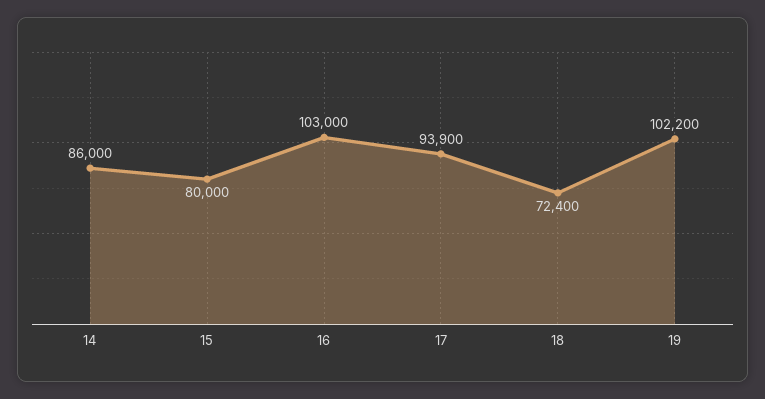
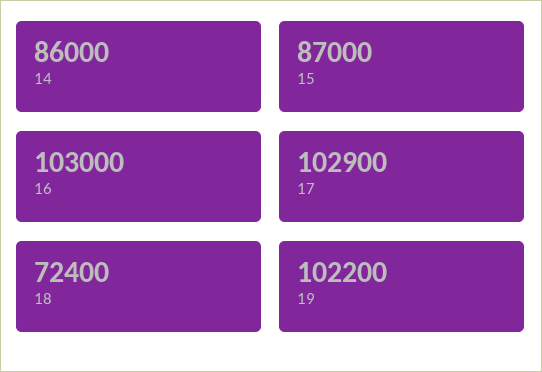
  {
    "14": 86000,
-   "15": 80000,
+   "15": 87000,
    "16": 103000,
-   "17": 93900,
+   "17": 102900,
    "18": 72400,
    "19": 102200
  }

